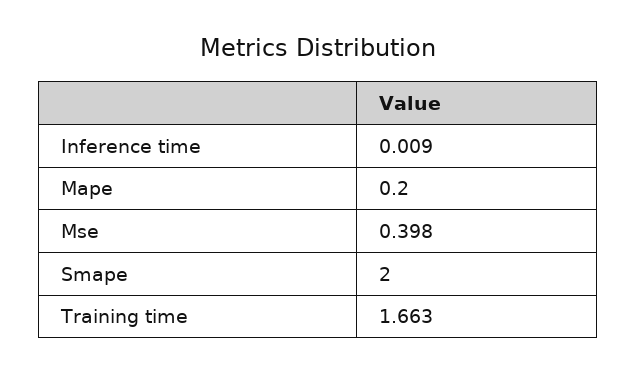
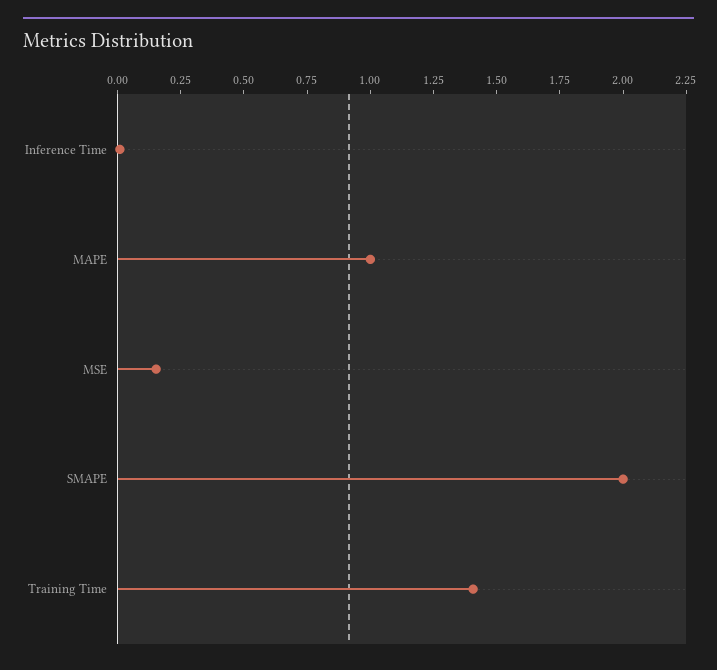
  {
    "Inference time": 0.009,
-   "Mape": 0.2,
+   "Mape": 1,
-   "Mse": 0.398,
+   "Mse": 0.15,
    "Smape": 2,
-   "Training time": 1.663
+   "Training time": 1.4
  }

